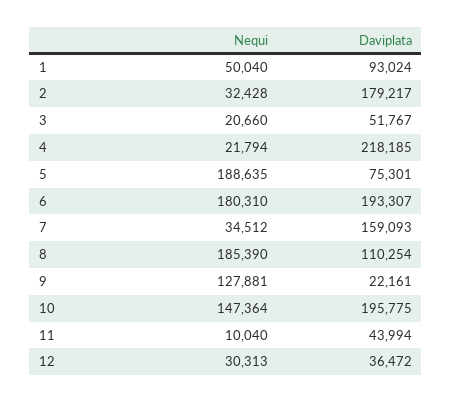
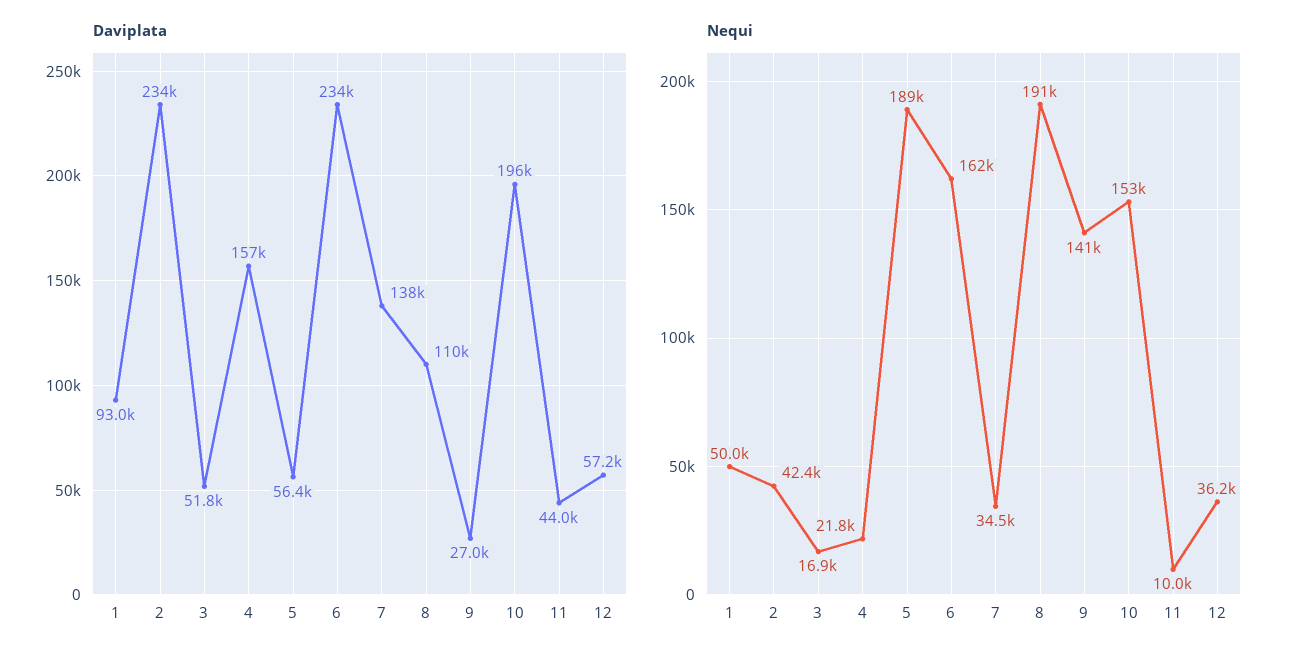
  {
    "Nequi": {
      "1": 50040,
-     "2": 32428,
+     "2": 42400,
-     "3": 20660,
+     "3": 16900,
      "4": 21794,
      "5": 188635,
-     "6": 180310,
+     "6": 162000,
      "7": 34512,
-     "8": 185390,
+     "8": 191000,
-     "9": 127881,
+     "9": 141000,
-     "10": 147364,
+     "10": 153000,
      "11": 10040,
-     "12": 30313
+     "12": 36200
    },
    "Daviplata": {
      "1": 93024,
-     "2": 179217,
+     "2": 234000,
      "3": 51767,
-     "4": 218185,
+     "4": 157000,
-     "5": 75301,
+     "5": 56400,
-     "6": 193307,
+     "6": 234000,
-     "7": 159093,
+     "7": 138000,
      "8": 110254,
-     "9": 22161,
+     "9": 27000,
      "10": 195775,
      "11": 43994,
-     "12": 36472
+     "12": 57200
    }
  }

